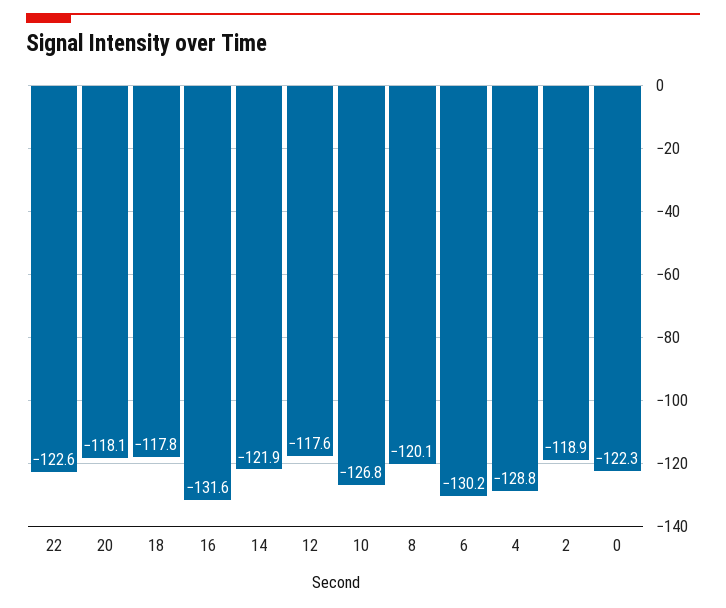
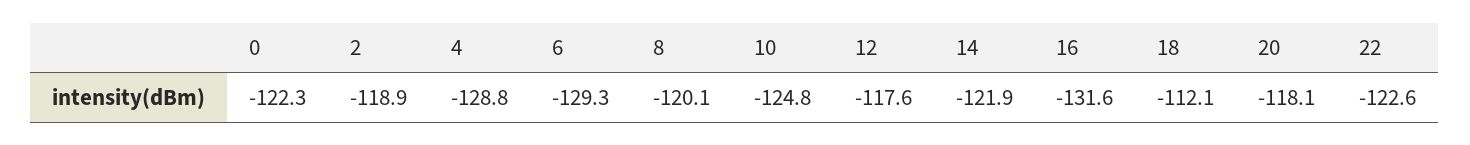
  {
    "22": -122.6,
    "20": -118.1,
-   "18": -117.8,
+   "18": -112.1,
    "16": -131.6,
    "14": -121.9,
    "12": -117.6,
-   "10": -126.8,
+   "10": -124.8,
    "8": -120.1,
-   "6": -130.2,
+   "6": -129.3,
    "4": -128.8,
    "2": -118.9,
    "0": -122.3
  }

